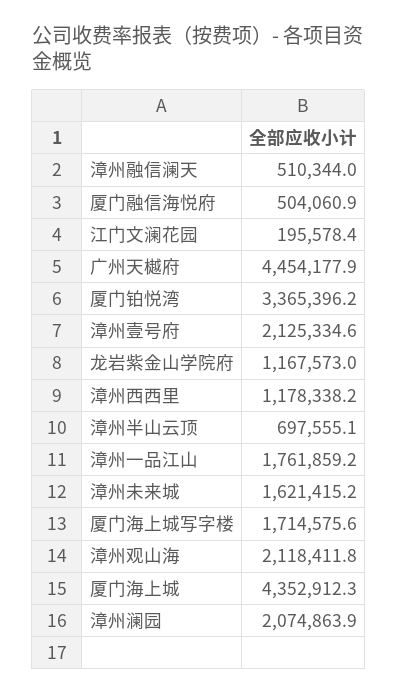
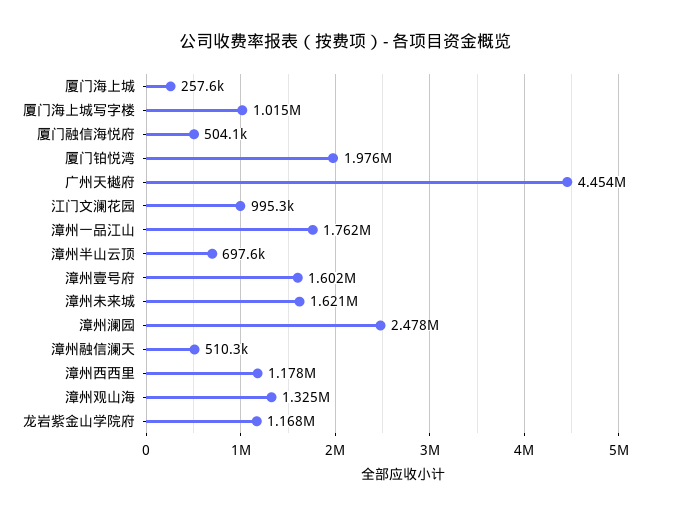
  {
    "漳州融信澜天": 510344,
    "厦门融信海悦府": 504060.9,
-   "江门文澜花园": 195578.4,
+   "江门文澜花园": 995300,
    "广州天樾府": 4454177.9,
-   "厦门铂悦湾": 3365396.2,
+   "厦门铂悦湾": 1976000,
-   "漳州壹号府": 2125334.6,
+   "漳州壹号府": 1602000,
    "龙岩紫金山学院府": 1167573,
    "漳州西西里": 1178338.2,
    "漳州半山云顶": 697555.1,
    "漳州一品江山": 1761859.2,
    "漳州未来城": 1621415.2,
-   "厦门海上城写字楼": 1714575.6,
+   "厦门海上城写字楼": 1015000,
-   "漳州观山海": 2118411.8,
+   "漳州观山海": 1325000,
-   "厦门海上城": 4352912.3,
+   "厦门海上城": 257600,
-   "漳州澜园": 2074863.9
+   "漳州澜园": 2478000
  }

